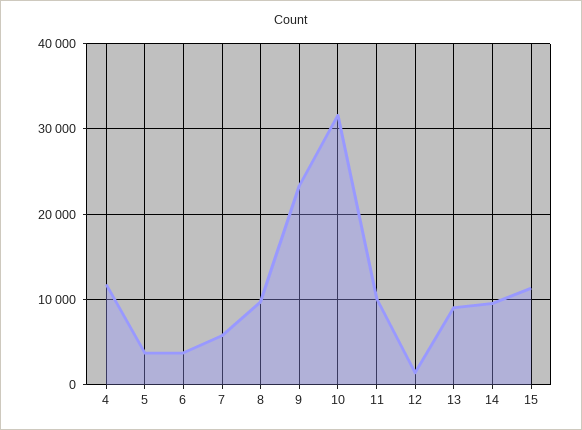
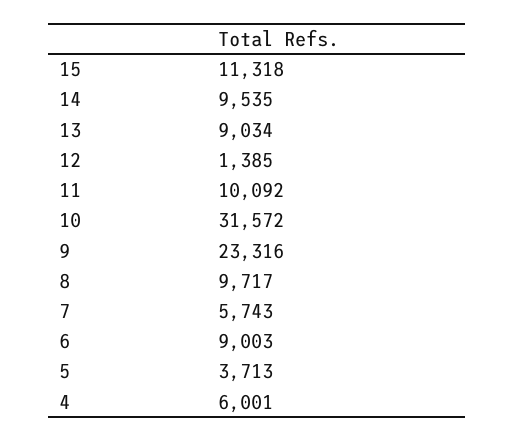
  {
-   "4": 12000,
+   "4": 6001,
    "5": 3713,
-   "6": 4000,
+   "6": 9003,
    "7": 5743,
    "8": 9717,
    "9": 23316,
    "10": 31572,
    "11": 10092,
    "12": 1385,
    "13": 9034,
    "14": 9535,
    "15": 11318
  }

